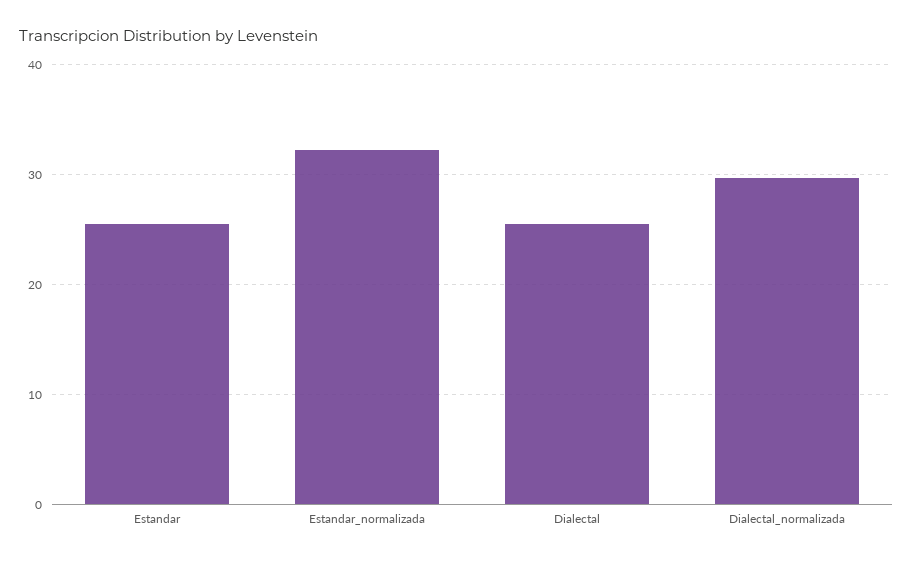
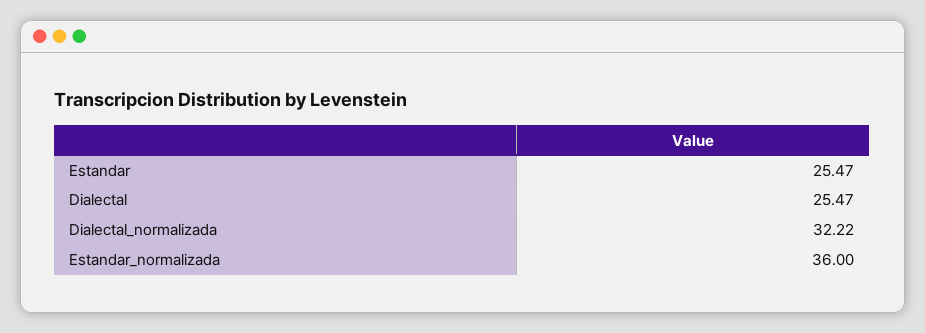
  {
    "Estandar": 25.47,
-   "Estandar_normalizada": 32,
+   "Estandar_normalizada": 36,
    "Dialectal": 25.47,
-   "Dialectal_normalizada": 30
+   "Dialectal_normalizada": 32.22
  }

